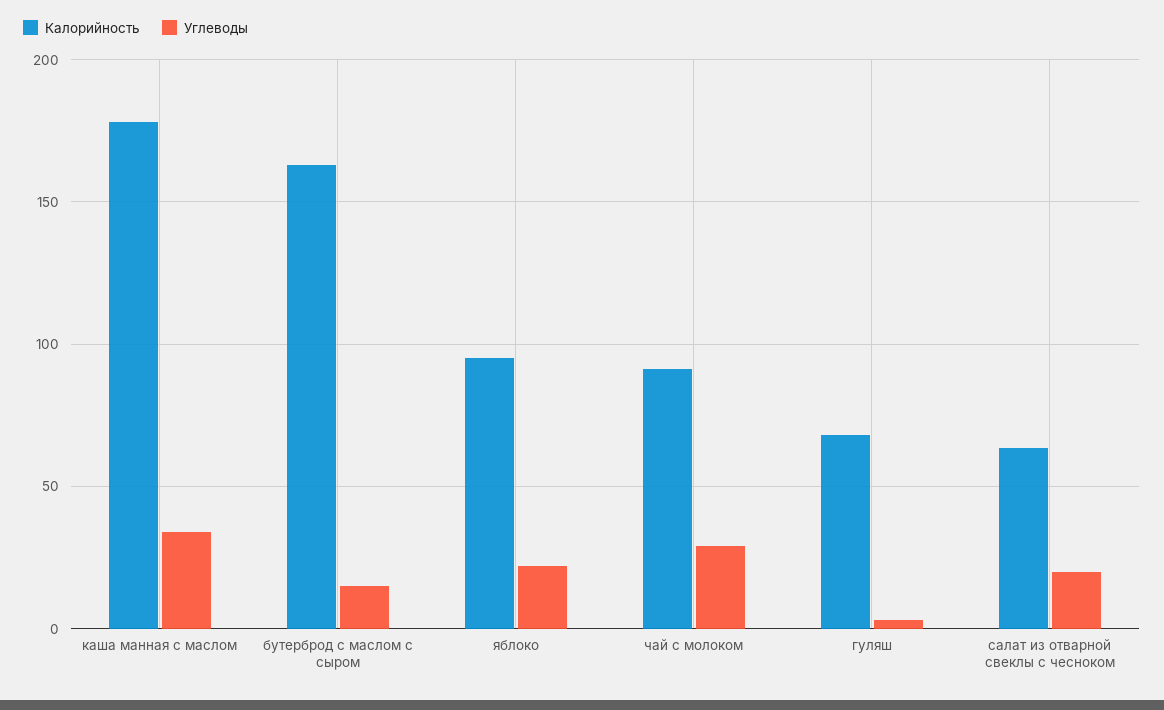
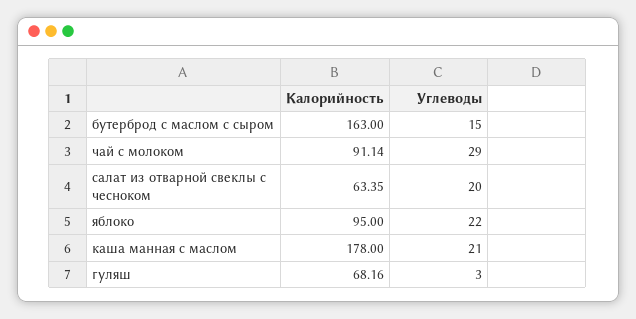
  {
    "Калорийность": {
      "каша манная с маслом": 178,
      "бутерброд с маслом с сыром": 163,
      "яблоко": 95,
      "чай с молоком": 91.14,
      "гуляш": 68.16,
      "салат из отварной свеклы с чесноком": 63.35
    },
    "Углеводы": {
-     "каша манная с маслом": 35,
+     "каша манная с маслом": 21,
      "бутерброд с маслом с сыром": 15,
      "яблоко": 22,
      "чай с молоком": 29,
      "гуляш": 3,
      "салат из отварной свеклы с чесноком": 20
    }
  }

